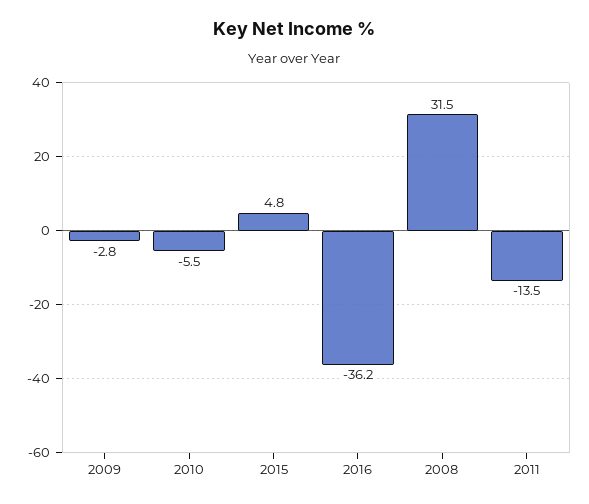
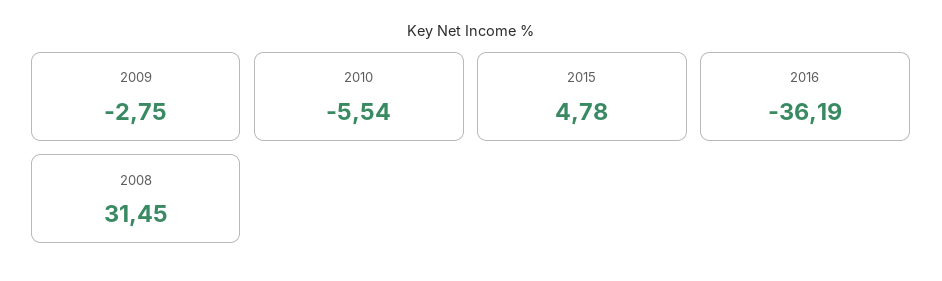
  {
    "2009": -2.75,
    "2010": -5.54,
    "2015": 4.78,
    "2016": -36.19,
-   "2008": 31.45,
+   "2008": 31.45
-   "2011": -13.5
  }

